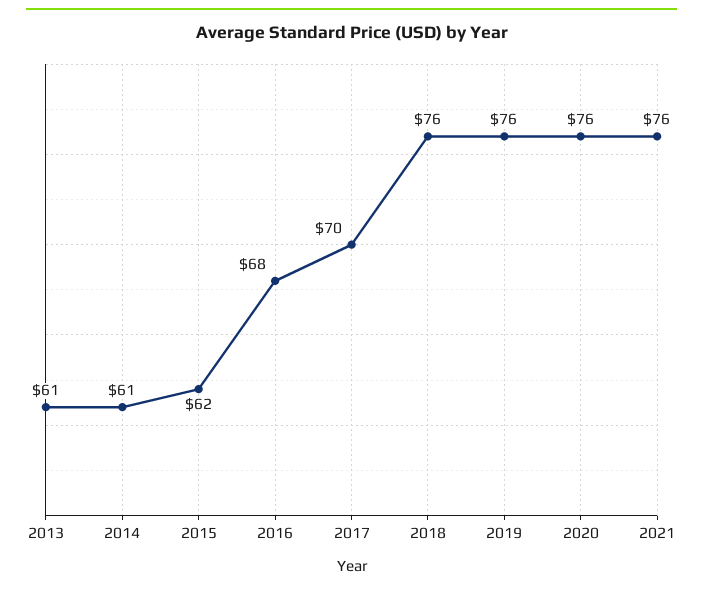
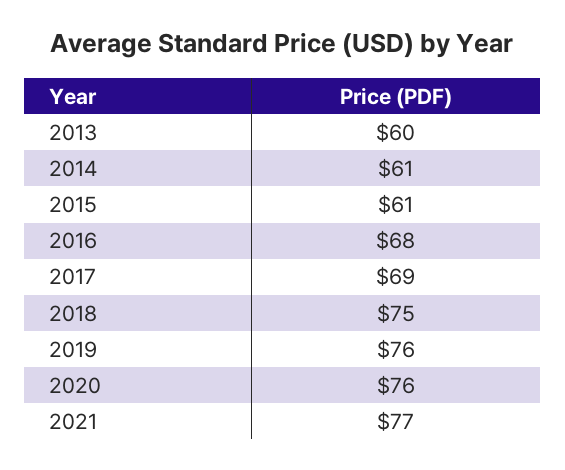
  {
-   "2013": 61,
+   "2013": 60,
    "2014": 61,
-   "2015": 62,
+   "2015": 61,
    "2016": 68,
-   "2017": 70,
+   "2017": 69,
-   "2018": 76,
+   "2018": 75,
    "2019": 76,
    "2020": 76,
-   "2021": 76
+   "2021": 77
  }

